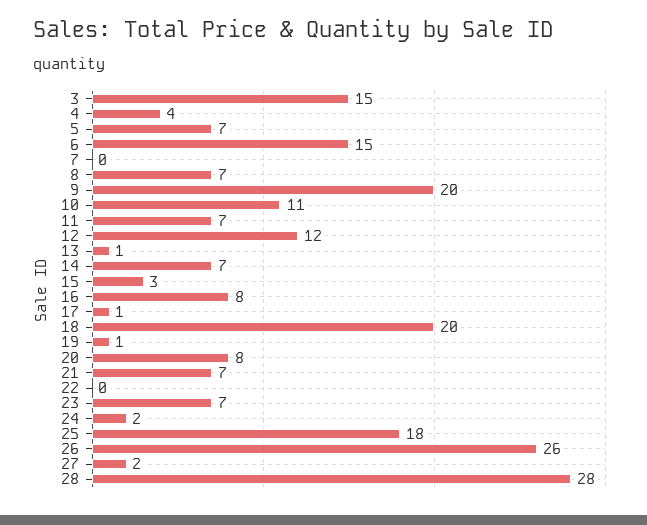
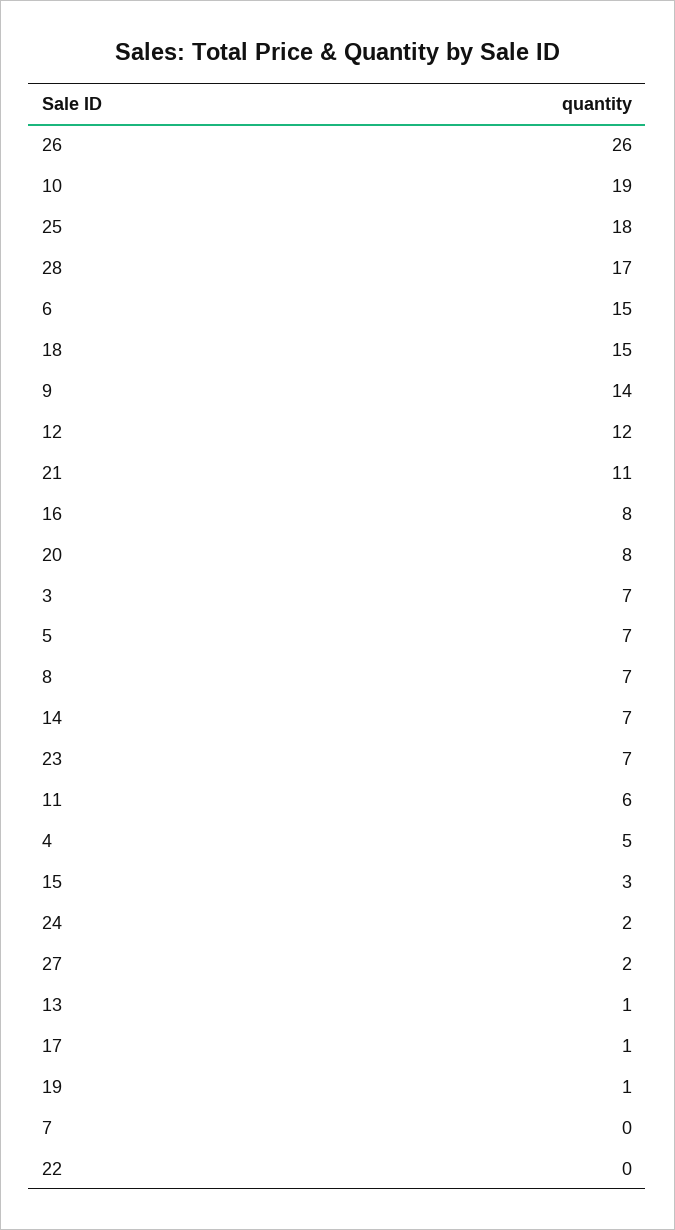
  {
-   "3": 15,
+   "3": 7,
-   "4": 4,
+   "4": 5,
    "5": 7,
    "6": 15,
    "7": 0,
    "8": 7,
-   "9": 20,
+   "9": 14,
-   "10": 11,
+   "10": 19,
-   "11": 7,
+   "11": 6,
    "12": 12,
    "13": 1,
    "14": 7,
    "15": 3,
    "16": 8,
    "17": 1,
-   "18": 20,
+   "18": 15,
    "19": 1,
    "20": 8,
-   "21": 7,
+   "21": 11,
    "22": 0,
    "23": 7,
    "24": 2,
    "25": 18,
    "26": 26,
    "27": 2,
-   "28": 28
+   "28": 17
  }

